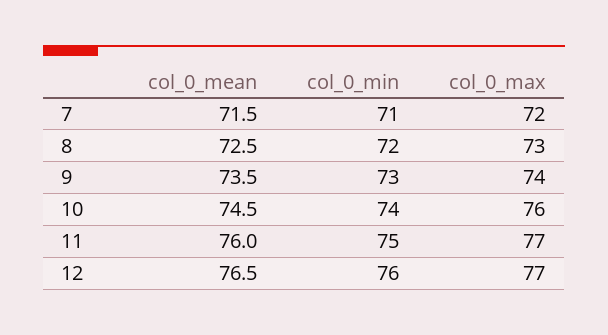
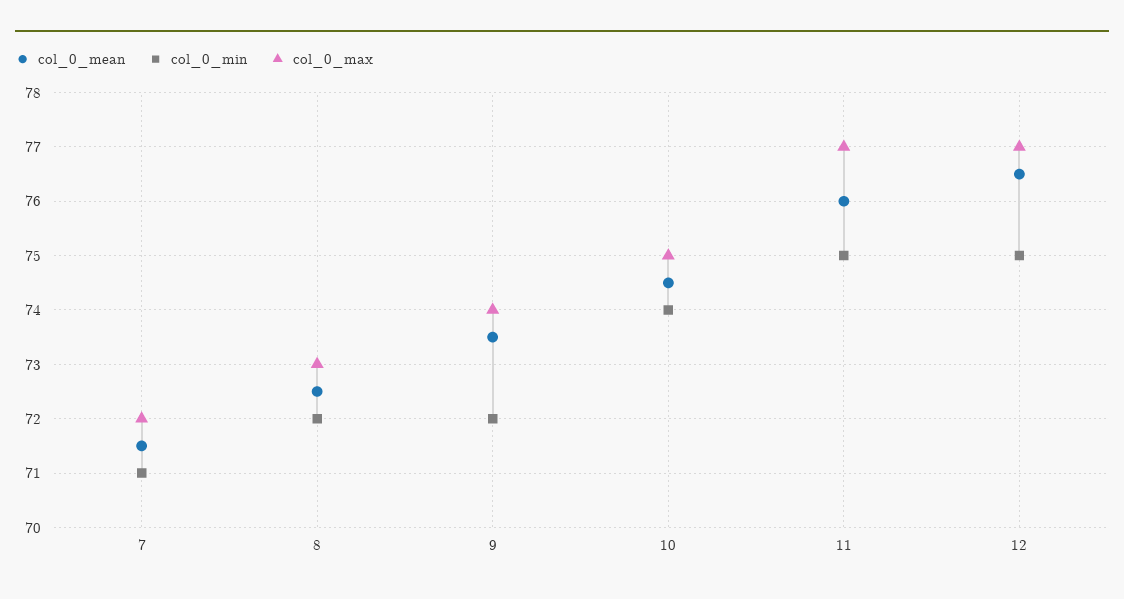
  {
    "col_0_mean": {
      "7": 71.5,
      "8": 72.5,
      "9": 73.5,
      "10": 74.5,
      "11": 76,
      "12": 76.5
    },
    "col_0_min": {
      "7": 71,
      "8": 72,
-     "9": 73,
+     "9": 72,
      "10": 74,
      "11": 75,
-     "12": 76
+     "12": 75
    },
    "col_0_max": {
      "7": 72,
      "8": 73,
      "9": 74,
-     "10": 76,
+     "10": 75,
      "11": 77,
      "12": 77
    }
  }

